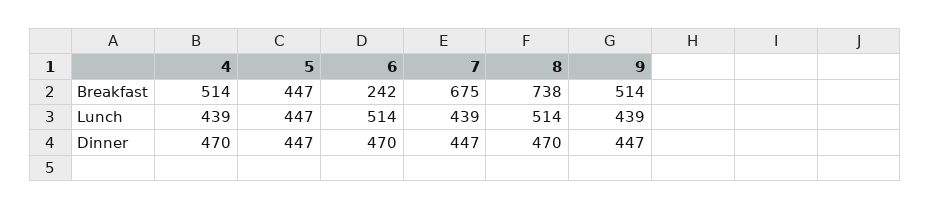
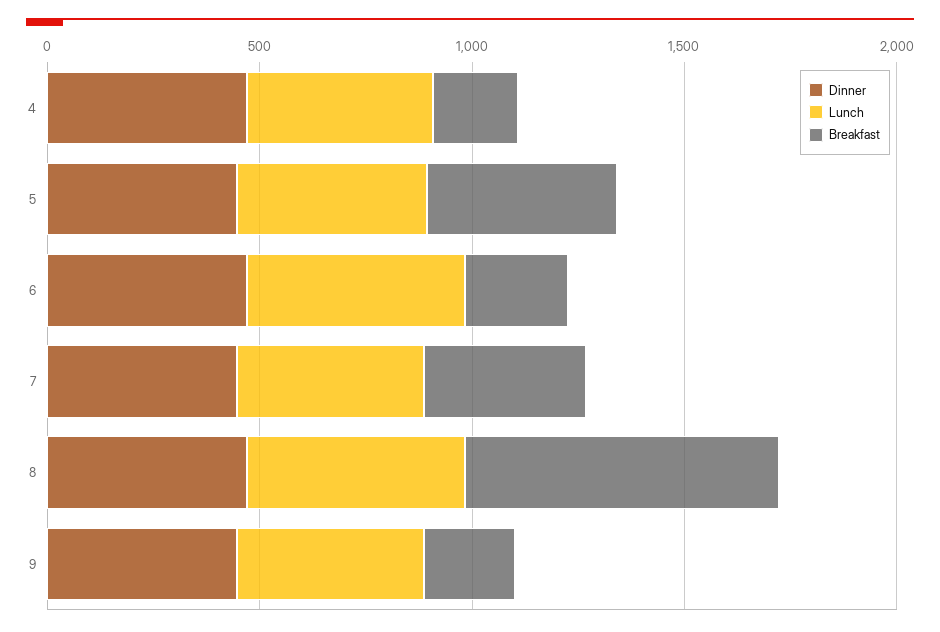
  {
    "Breakfast": {
-     "4": 514,
+     "4": 200,
      "5": 447,
      "6": 242,
-     "7": 675,
+     "7": 400,
      "8": 738,
-     "9": 514
+     "9": 200
    },
    "Lunch": {
      "4": 439,
      "5": 447,
      "6": 514,
      "7": 439,
      "8": 514,
      "9": 439
    },
    "Dinner": {
      "4": 470,
      "5": 447,
      "6": 470,
      "7": 447,
      "8": 470,
      "9": 447
    }
  }

